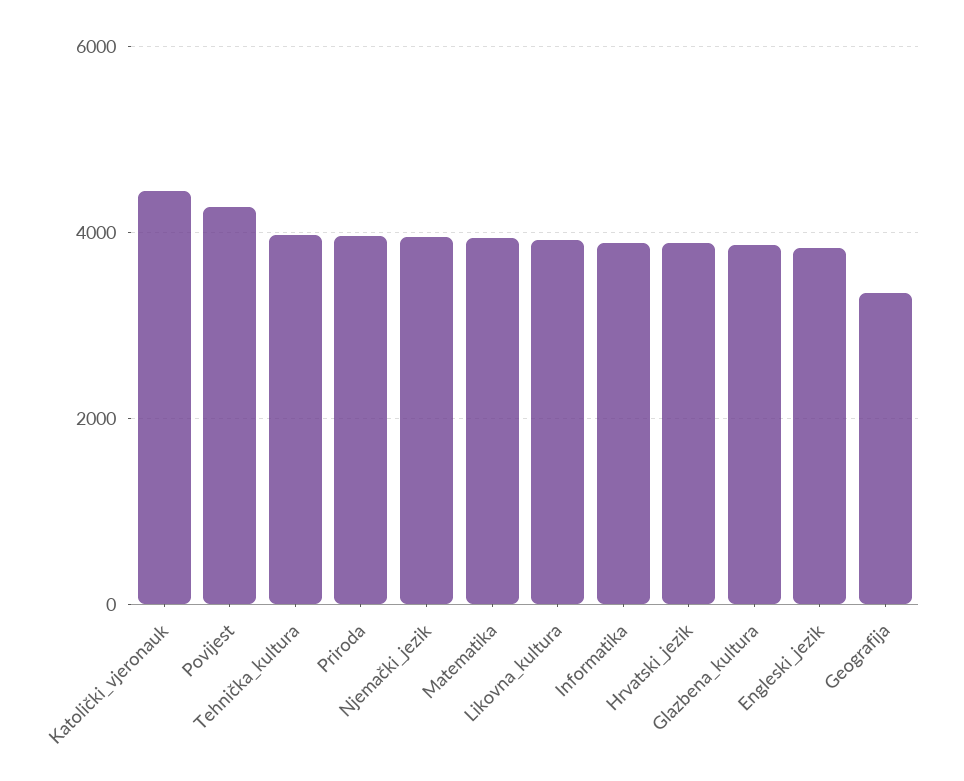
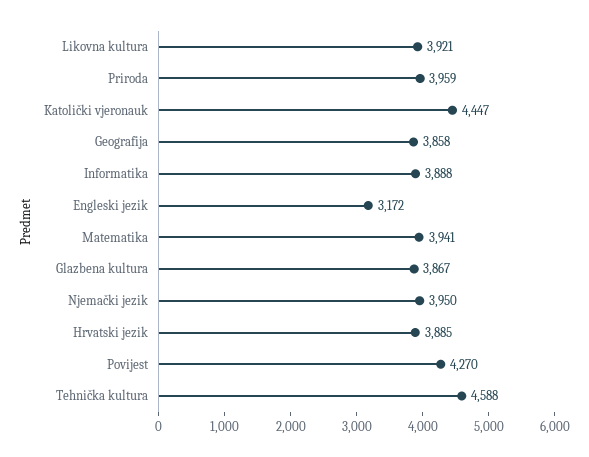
  {
    "Katolički_vjeronauk": 4447,
    "Povijest": 4270,
-   "Tehnička_kultura": 4000,
+   "Tehnička_kultura": 4588,
    "Priroda": 3959,
    "Njemački_jezik": 3950,
    "Matematika": 3941,
    "Likovna_kultura": 3921,
    "Informatika": 3888,
    "Hrvatski_jezik": 3885,
    "Glazbena_kultura": 3867,
-   "Engleski_jezik": 3800,
+   "Engleski_jezik": 3172,
-   "Geografija": 3400
+   "Geografija": 3858
  }

